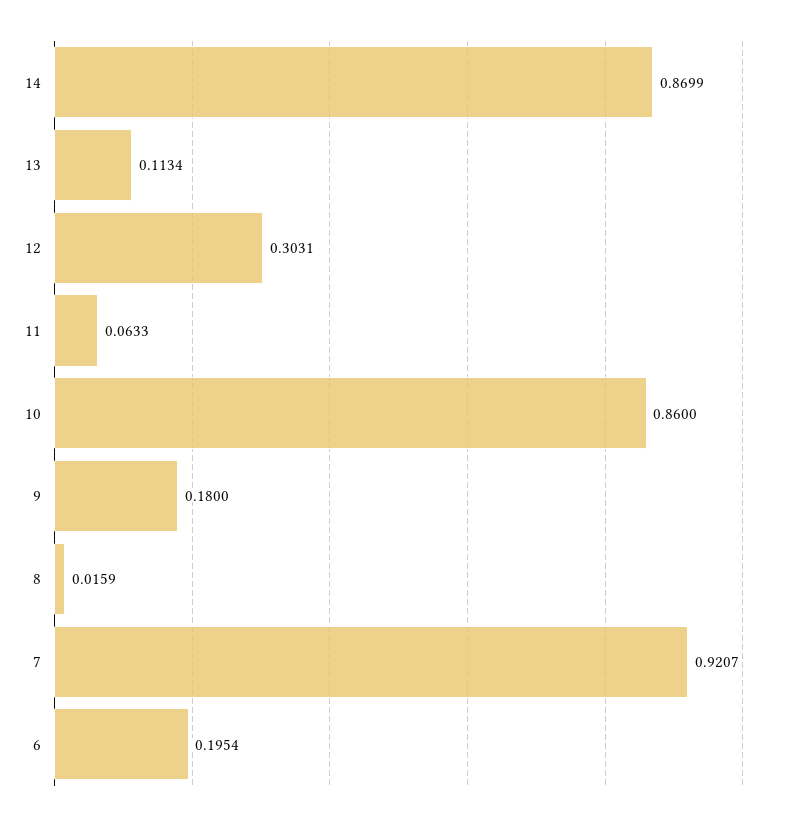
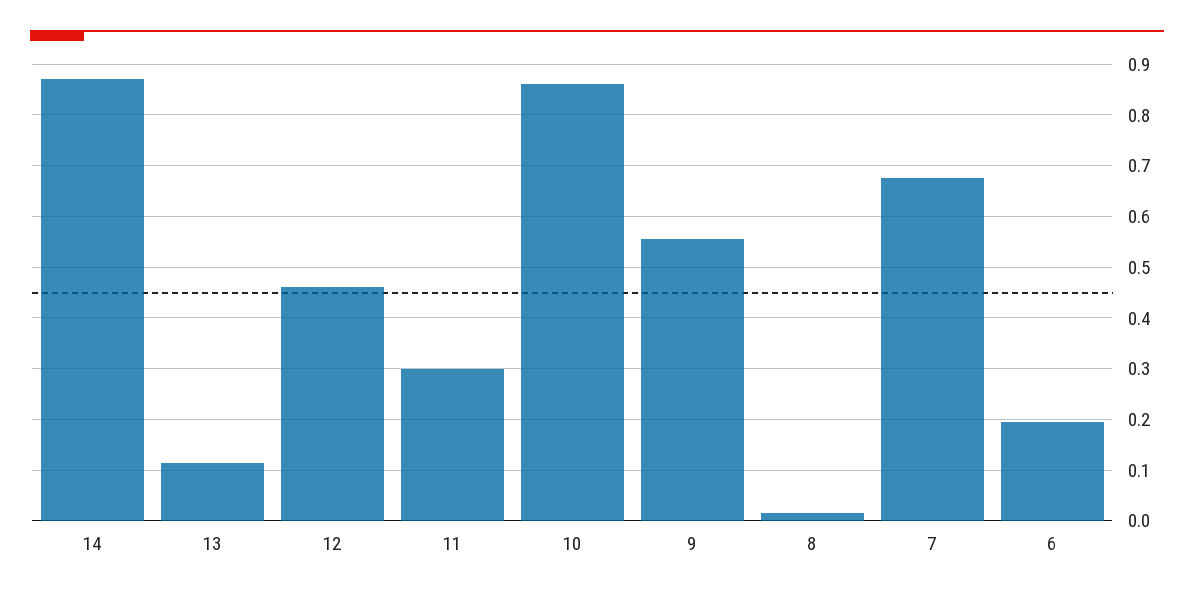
  {
    "14": 0.8699,
    "13": 0.1134,
-   "12": 0.3031,
+   "12": 0.46,
-   "11": 0.0633,
+   "11": 0.3,
    "10": 0.86,
-   "9": 0.18,
+   "9": 0.56,
    "8": 0.0159,
-   "7": 0.9207,
+   "7": 0.68,
    "6": 0.1954
  }

